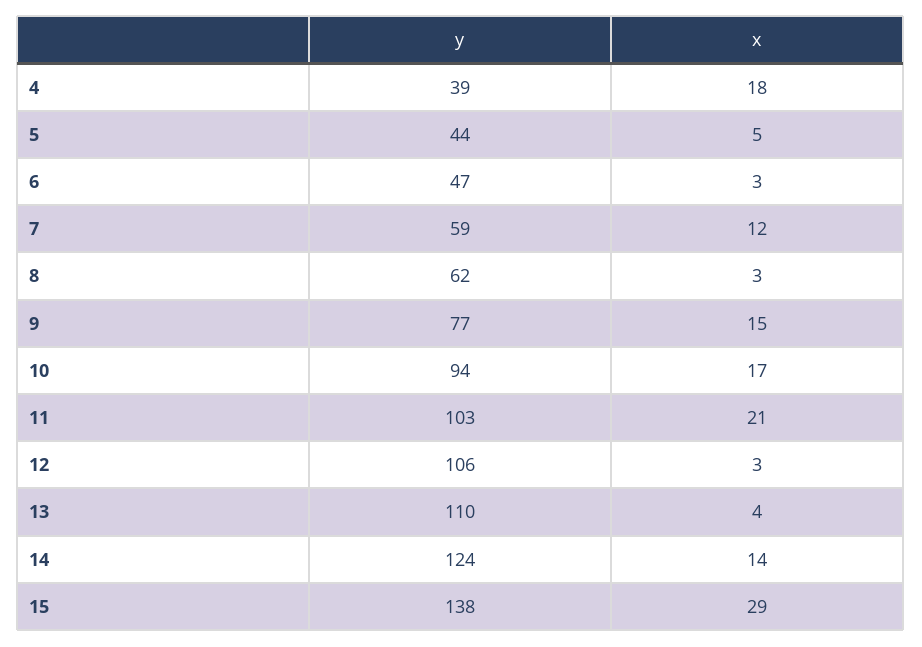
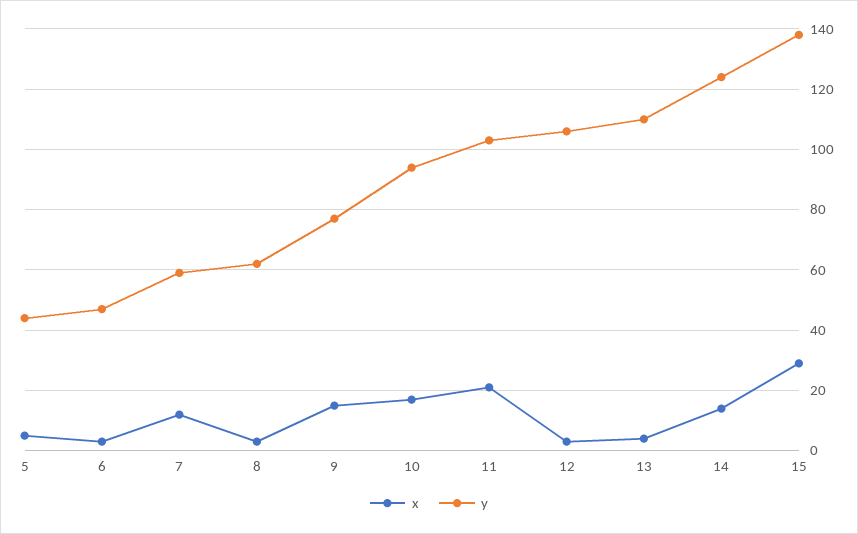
  {
    "y": {
-     "4": 39,
      "5": 44,
      "6": 47,
      "7": 59,
      "8": 62,
      "9": 77,
      "10": 94,
      "11": 103,
      "12": 106,
      "13": 110,
      "14": 124,
      "15": 138
    },
    "x": {
-     "4": 18,
      "5": 5,
      "6": 3,
      "7": 12,
      "8": 3,
      "9": 15,
      "10": 17,
      "11": 21,
      "12": 3,
      "13": 4,
      "14": 14,
      "15": 29
    }
  }

